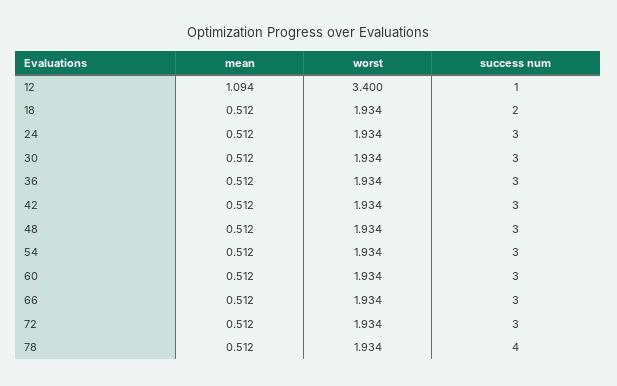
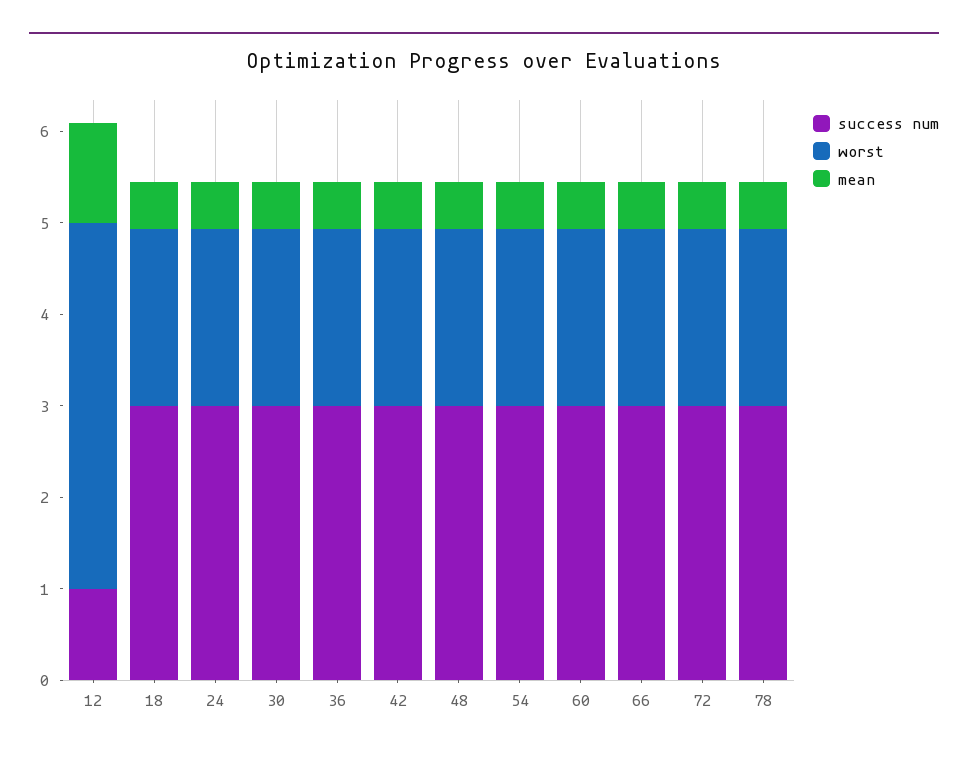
  {
    "mean": {
      "12": 1.094,
      "18": 0.512,
      "24": 0.512,
      "30": 0.512,
      "36": 0.512,
      "42": 0.512,
      "48": 0.512,
      "54": 0.512,
      "60": 0.512,
      "66": 0.512,
      "72": 0.512,
      "78": 0.512
    },
    "worst": {
-     "12": 3.4,
+     "12": 4,
      "18": 1.934,
      "24": 1.934,
      "30": 1.934,
      "36": 1.934,
      "42": 1.934,
      "48": 1.934,
      "54": 1.934,
      "60": 1.934,
      "66": 1.934,
      "72": 1.934,
      "78": 1.934
    },
    "success num": {
      "12": 1,
-     "18": 2,
+     "18": 3,
      "24": 3,
      "30": 3,
      "36": 3,
      "42": 3,
      "48": 3,
      "54": 3,
      "60": 3,
      "66": 3,
      "72": 3,
-     "78": 4
+     "78": 3
    }
  }

